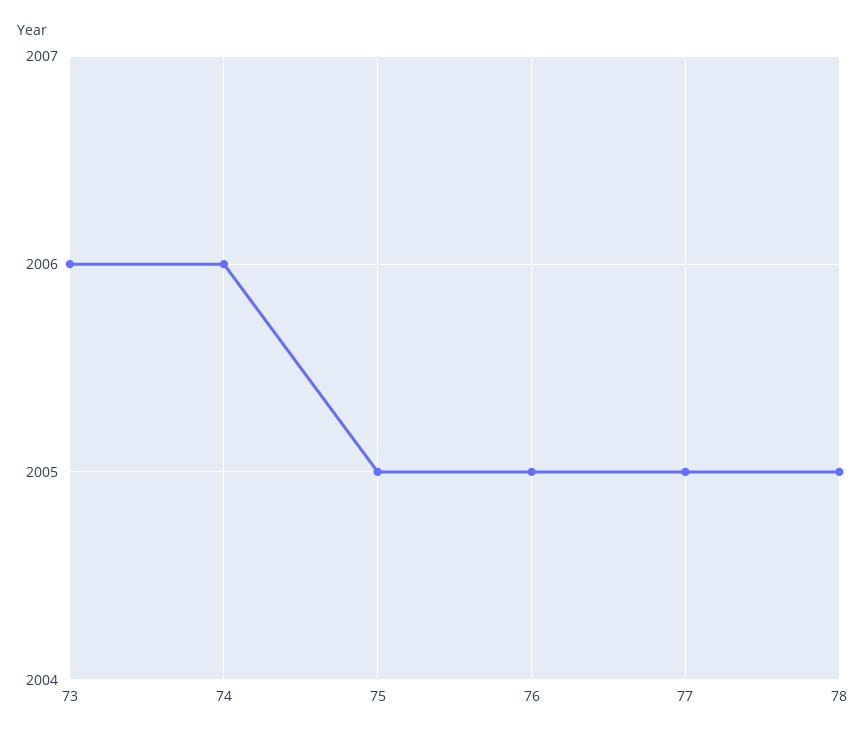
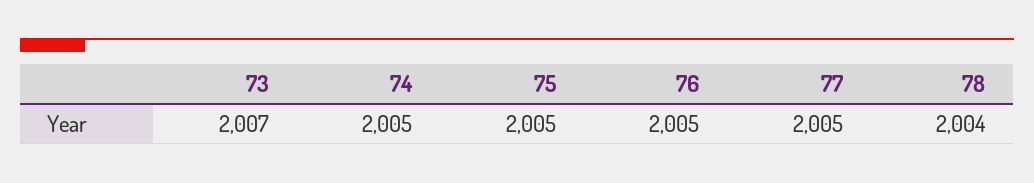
  {
-   "73": 2006,
+   "73": 2007,
-   "74": 2006,
+   "74": 2005,
    "75": 2005,
    "76": 2005,
    "77": 2005,
-   "78": 2005
+   "78": 2004
  }

